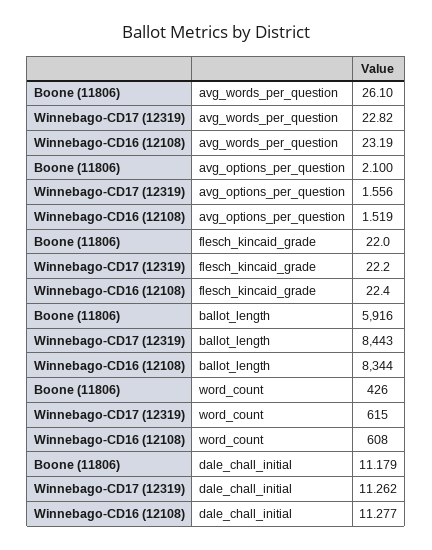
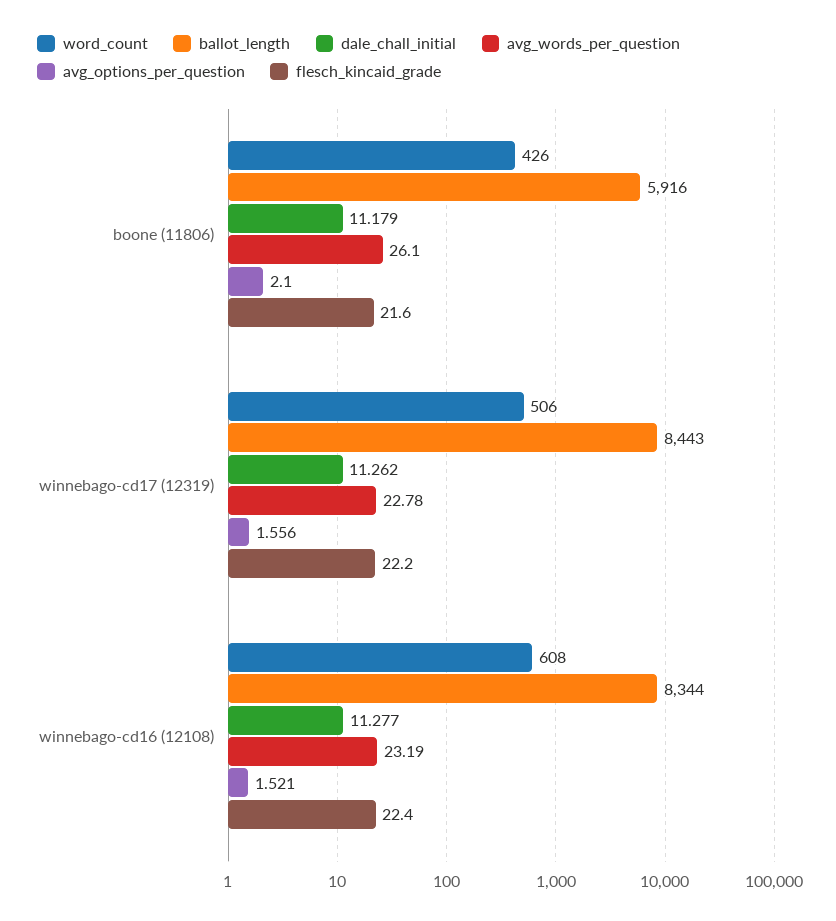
  {
    "avg_words_per_question": {
      "Boone (11806)": 26.1,
-     "Winnebago-CD17 (12319)": 22.82,
+     "Winnebago-CD17 (12319)": 22.78,
      "Winnebago-CD16 (12108)": 23.19
    },
    "avg_options_per_question": {
      "Boone (11806)": 2.1,
      "Winnebago-CD17 (12319)": 1.556,
-     "Winnebago-CD16 (12108)": 1.519
+     "Winnebago-CD16 (12108)": 1.521
    },
    "flesch_kincaid_grade": {
-     "Boone (11806)": 22,
+     "Boone (11806)": 21.6,
      "Winnebago-CD17 (12319)": 22.2,
      "Winnebago-CD16 (12108)": 22.4
    },
    "ballot_length": {
      "Boone (11806)": 5916,
      "Winnebago-CD17 (12319)": 8443,
      "Winnebago-CD16 (12108)": 8344
    },
    "word_count": {
      "Boone (11806)": 426,
-     "Winnebago-CD17 (12319)": 615,
+     "Winnebago-CD17 (12319)": 506,
      "Winnebago-CD16 (12108)": 608
    },
    "dale_chall_initial": {
      "Boone (11806)": 11.179,
      "Winnebago-CD17 (12319)": 11.262,
      "Winnebago-CD16 (12108)": 11.277
    }
  }

